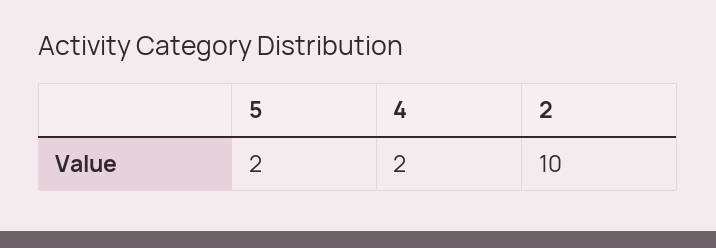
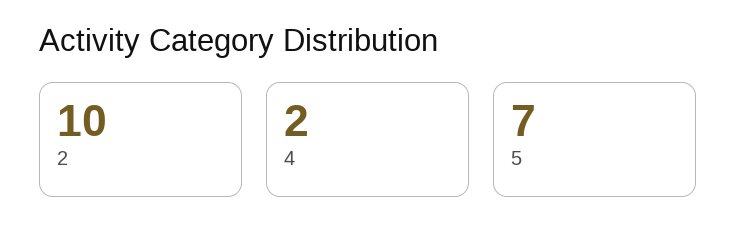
  {
-   "5": 2,
+   "5": 7,
    "4": 2,
    "2": 10
  }

